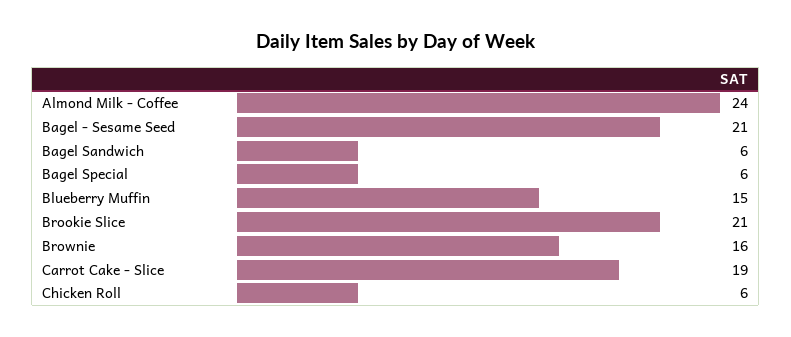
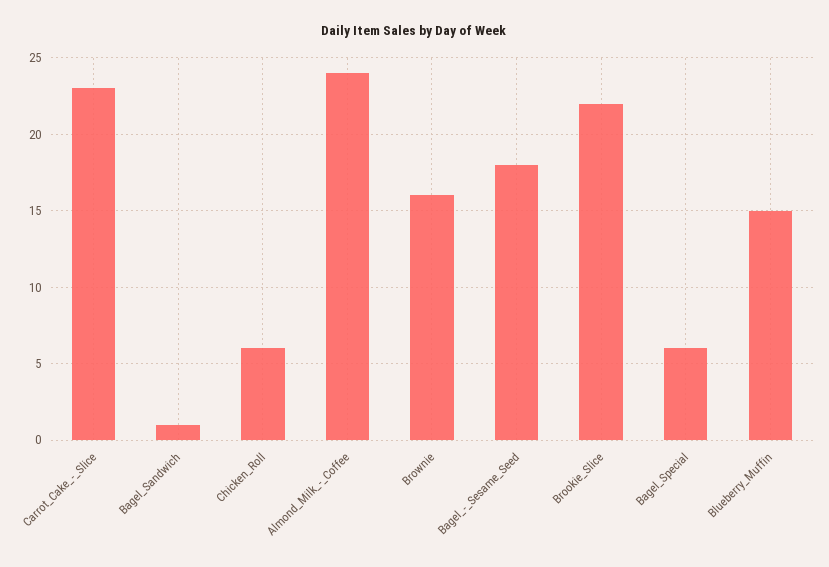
  {
    "Almond Milk - Coffee": 24,
-   "Bagel - Sesame Seed": 21,
+   "Bagel - Sesame Seed": 18,
-   "Bagel Sandwich": 6,
+   "Bagel Sandwich": 1,
    "Bagel Special": 6,
    "Blueberry Muffin": 15,
-   "Brookie Slice": 21,
+   "Brookie Slice": 22,
    "Brownie": 16,
-   "Carrot Cake - Slice": 19,
+   "Carrot Cake - Slice": 23,
    "Chicken Roll": 6
  }

